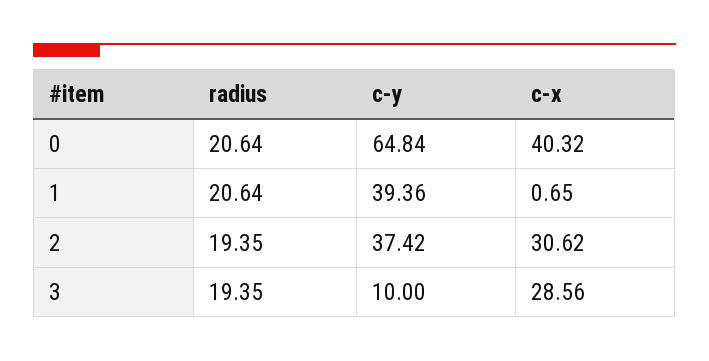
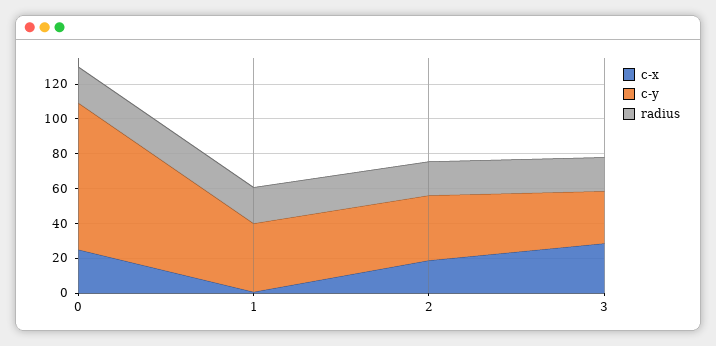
  {
    "radius": {
      "0": 20.64,
      "1": 20.64,
      "2": 19.35,
      "3": 19.35
    },
    "c-y": {
-     "0": 64.84,
+     "0": 85,
      "1": 39.36,
      "2": 37.42,
-     "3": 10
+     "3": 30
    },
    "c-x": {
-     "0": 40.32,
+     "0": 25,
      "1": 0.65,
-     "2": 30.62,
+     "2": 20,
      "3": 28.56
    }
  }

